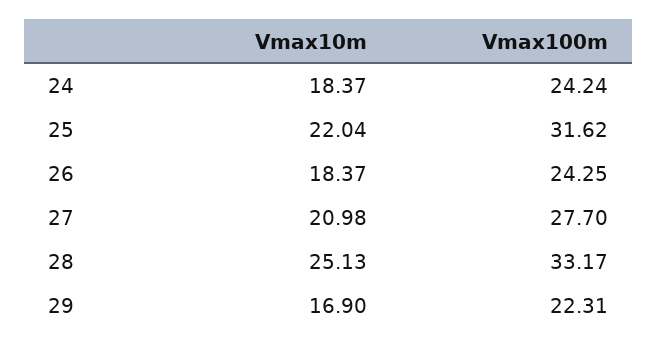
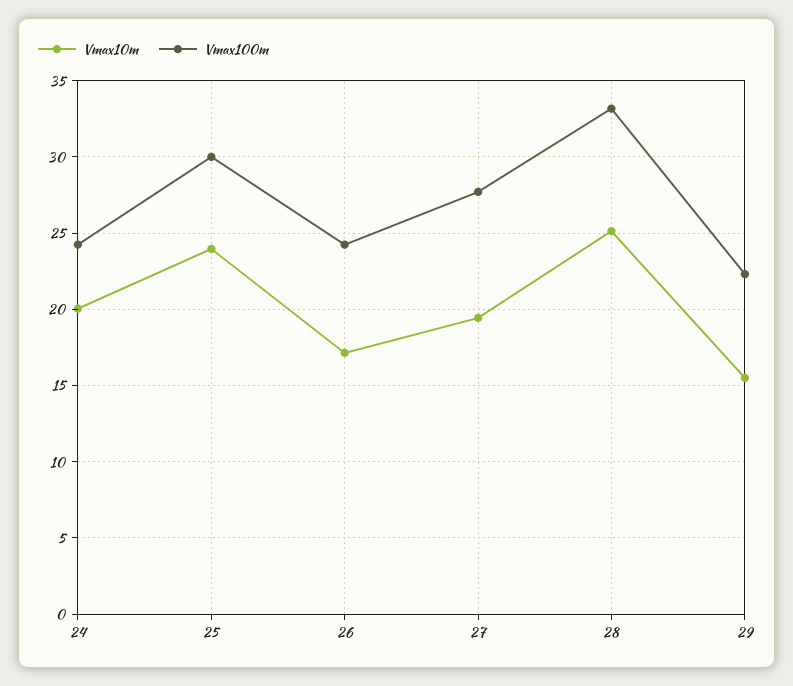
  {
    "Vmax10m": {
-     "24": 18.37,
+     "24": 20,
-     "25": 22.04,
+     "25": 24,
-     "26": 18.37,
+     "26": 17,
-     "27": 20.98,
+     "27": 19.5,
      "28": 25.13,
-     "29": 16.9
+     "29": 15.5
    },
    "Vmax100m": {
      "24": 24.24,
-     "25": 31.62,
+     "25": 30,
      "26": 24.25,
      "27": 27.7,
      "28": 33.17,
      "29": 22.31
    }
  }

